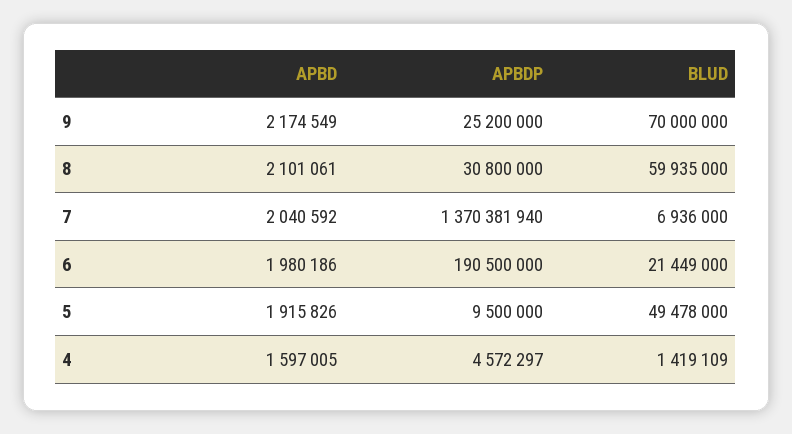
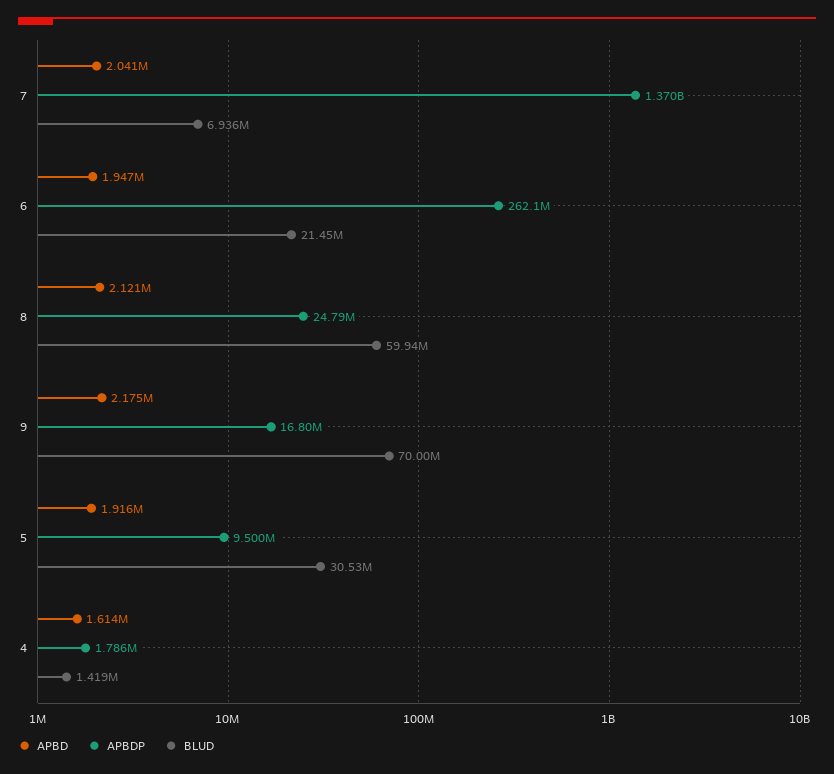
  {
    "APBD": {
      "9": 2174549,
-     "8": 2101061,
+     "8": 2121000,
      "7": 2040592,
-     "6": 1980186,
+     "6": 1947000,
      "5": 1915826,
-     "4": 1597005
+     "4": 1614000
    },
    "APBDP": {
-     "9": 25200000,
+     "9": 16800000,
-     "8": 30800000,
+     "8": 24790000,
      "7": 1370381940,
-     "6": 190500000,
+     "6": 262100000,
      "5": 9500000,
-     "4": 4572297
+     "4": 1786000
    },
    "BLUD": {
      "9": 70000000,
      "8": 59935000,
      "7": 6936000,
      "6": 21449000,
-     "5": 49478000,
+     "5": 30530000,
      "4": 1419109
    }
  }

